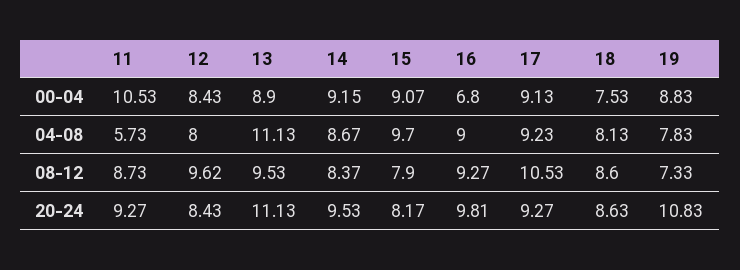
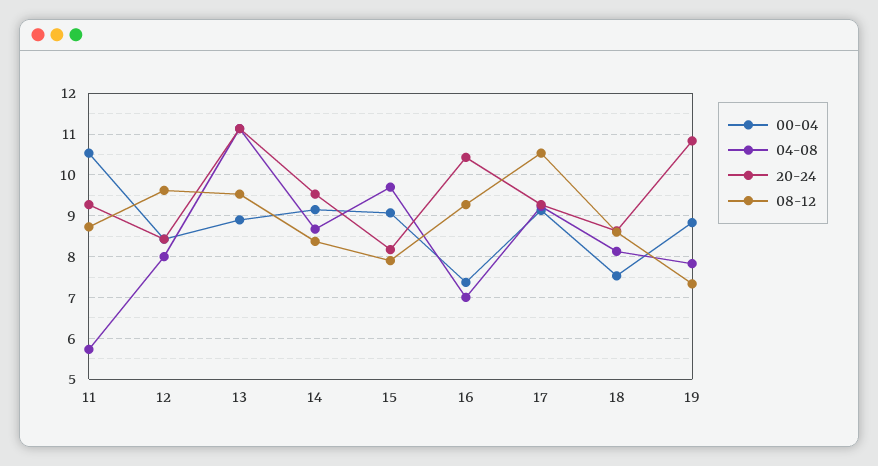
  {
    "00-04": {
      "11": 10.53,
      "12": 8.43,
      "13": 8.9,
      "14": 9.15,
      "15": 9.07,
-     "16": 6.8,
+     "16": 7.4,
      "17": 9.13,
      "18": 7.53,
      "19": 8.83
    },
    "04-08": {
      "11": 5.73,
      "12": 8,
      "13": 11.13,
      "14": 8.67,
      "15": 9.7,
-     "16": 9,
+     "16": 7,
      "17": 9.23,
      "18": 8.13,
      "19": 7.83
    },
    "08-12": {
      "11": 8.73,
      "12": 9.62,
      "13": 9.53,
      "14": 8.37,
      "15": 7.9,
      "16": 9.27,
      "17": 10.53,
      "18": 8.6,
      "19": 7.33
    },
    "20-24": {
      "11": 9.27,
      "12": 8.43,
      "13": 11.13,
      "14": 9.53,
      "15": 8.17,
-     "16": 9.81,
+     "16": 10.4,
      "17": 9.27,
      "18": 8.63,
      "19": 10.83
    }
  }

